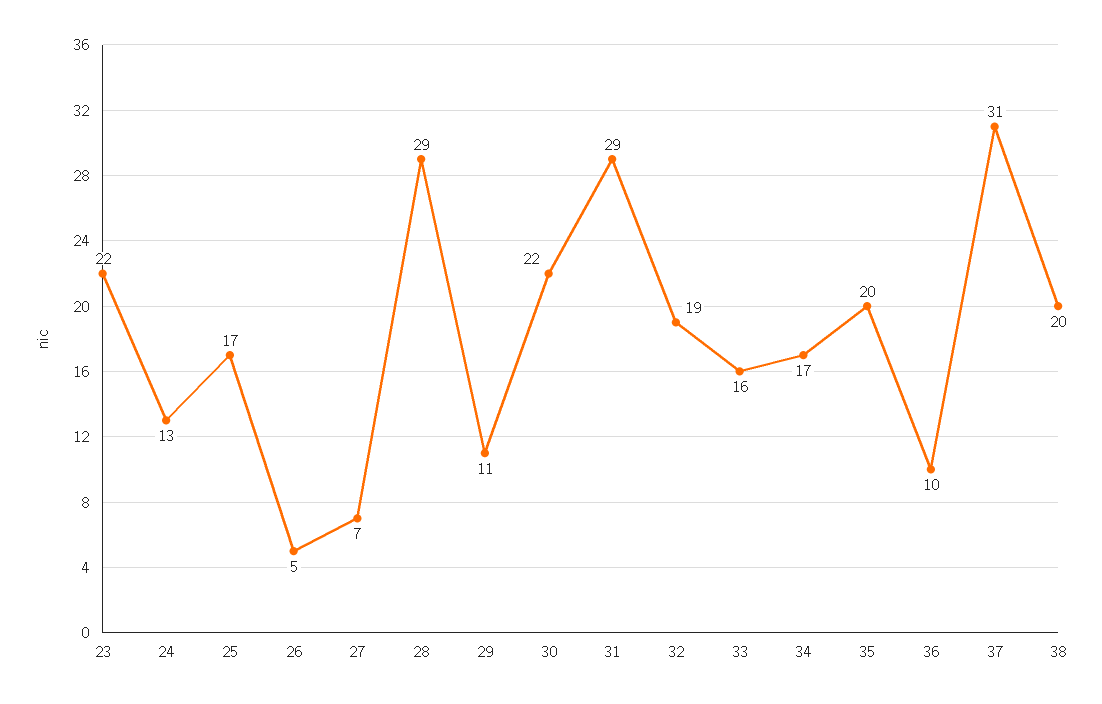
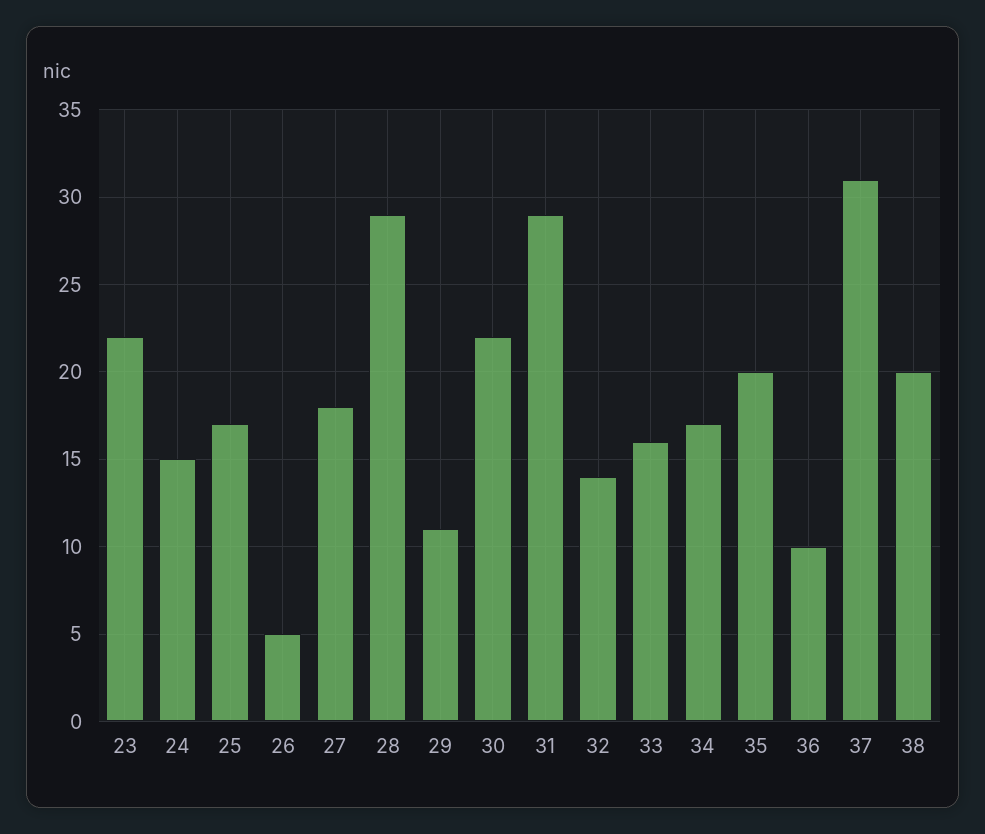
  {
    "23": 22,
-   "24": 13,
+   "24": 15,
    "25": 17,
    "26": 5,
-   "27": 7,
+   "27": 18,
    "28": 29,
    "29": 11,
    "30": 22,
    "31": 29,
-   "32": 19,
+   "32": 14,
    "33": 16,
    "34": 17,
    "35": 20,
    "36": 10,
    "37": 31,
    "38": 20
  }

